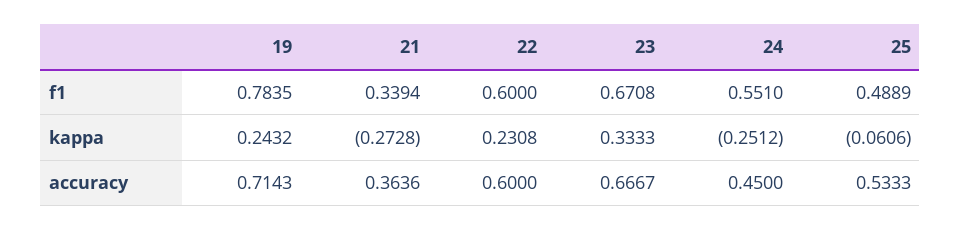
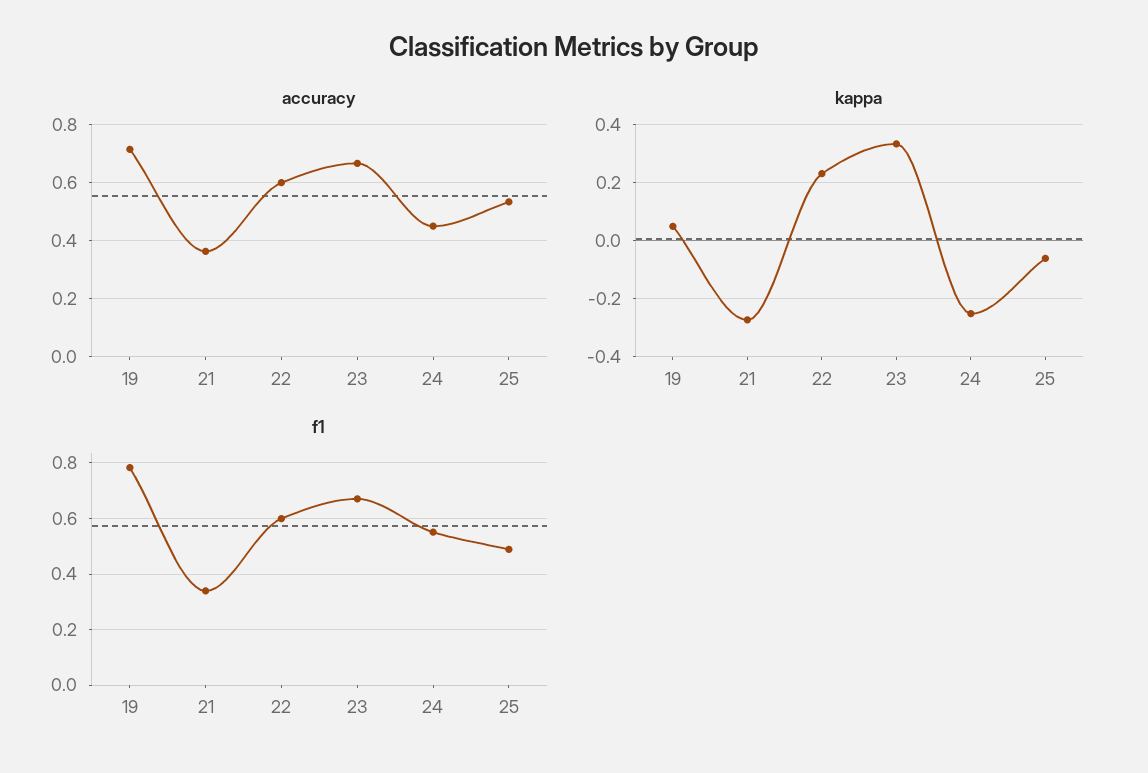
  {
    "f1": {
      "19": 0.7835,
      "21": 0.3394,
      "22": 0.6,
      "23": 0.6708,
      "24": 0.551,
      "25": 0.4889
    },
    "kappa": {
-     "19": 0.2432,
+     "19": 0.05,
      "21": -0.2728,
      "22": 0.2308,
      "23": 0.3333,
      "24": -0.2512,
      "25": -0.0606
    },
    "accuracy": {
      "19": 0.7143,
      "21": 0.3636,
      "22": 0.6,
      "23": 0.6667,
      "24": 0.45,
      "25": 0.5333
    }
  }

